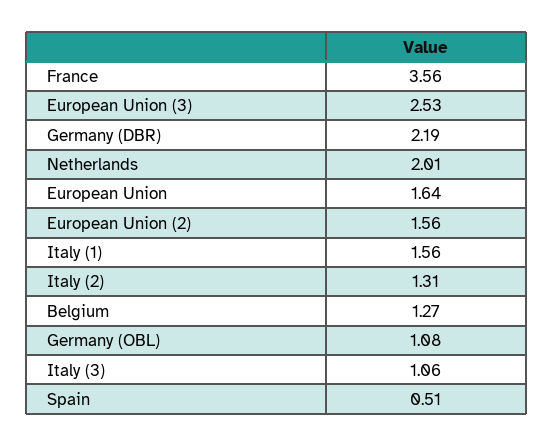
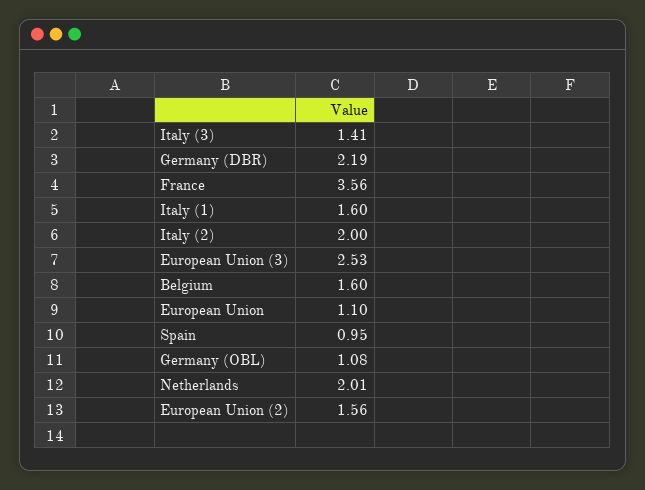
  {
    "France": 3.56,
    "European Union (3)": 2.53,
    "Germany (DBR)": 2.19,
    "Netherlands": 2.01,
-   "European Union": 1.64,
+   "European Union": 1.1,
    "European Union (2)": 1.56,
-   "Italy (1)": 1.56,
+   "Italy (1)": 1.6,
-   "Italy (2)": 1.31,
+   "Italy (2)": 2,
-   "Belgium": 1.27,
+   "Belgium": 1.6,
    "Germany (OBL)": 1.08,
-   "Italy (3)": 1.06,
+   "Italy (3)": 1.41,
-   "Spain": 0.51
+   "Spain": 0.95
  }

